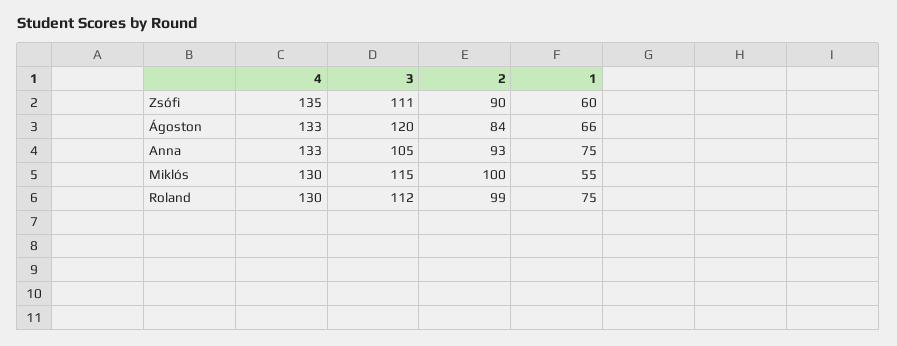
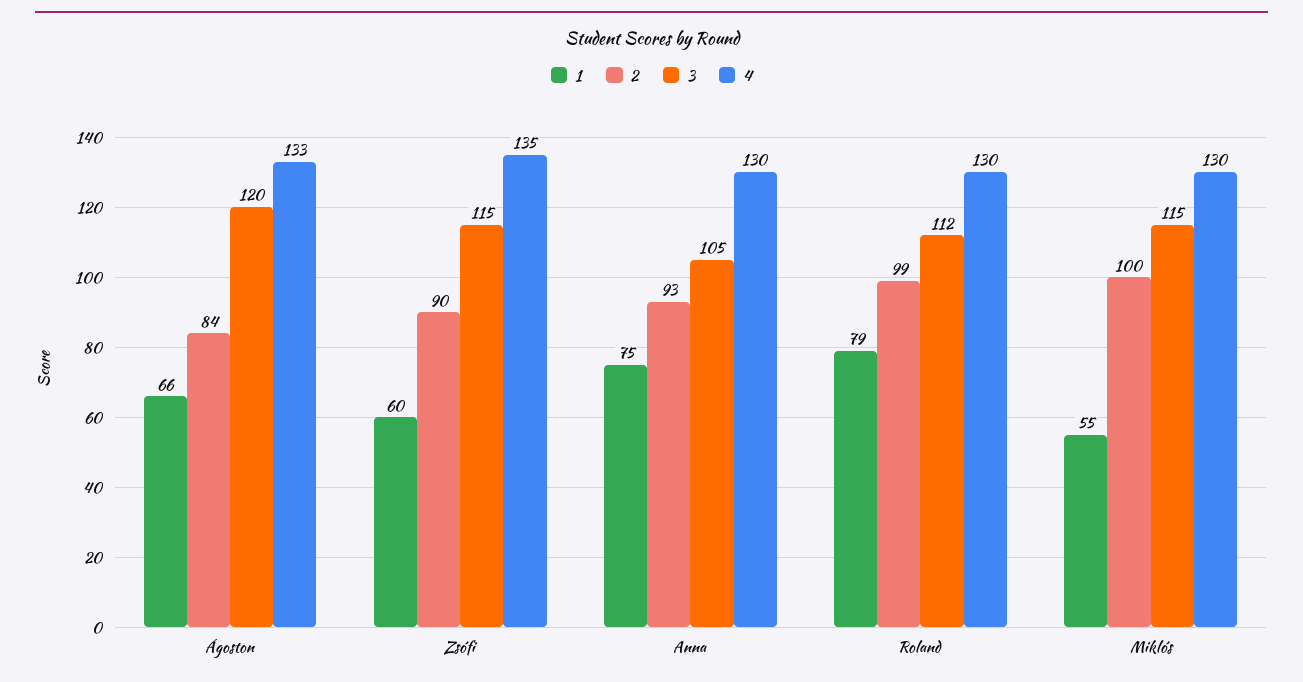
  {
    "4": {
      "Zsófi": 135,
      "Ágoston": 133,
-     "Anna": 133,
+     "Anna": 130,
      "Miklós": 130,
      "Roland": 130
    },
    "3": {
-     "Zsófi": 111,
+     "Zsófi": 115,
      "Ágoston": 120,
      "Anna": 105,
      "Miklós": 115,
      "Roland": 112
    },
    "2": {
      "Zsófi": 90,
      "Ágoston": 84,
      "Anna": 93,
      "Miklós": 100,
      "Roland": 99
    },
    "1": {
      "Zsófi": 60,
      "Ágoston": 66,
      "Anna": 75,
      "Miklós": 55,
-     "Roland": 75
+     "Roland": 79
    }
  }

